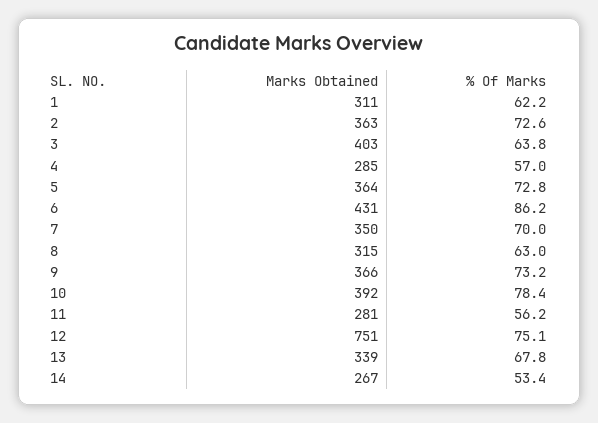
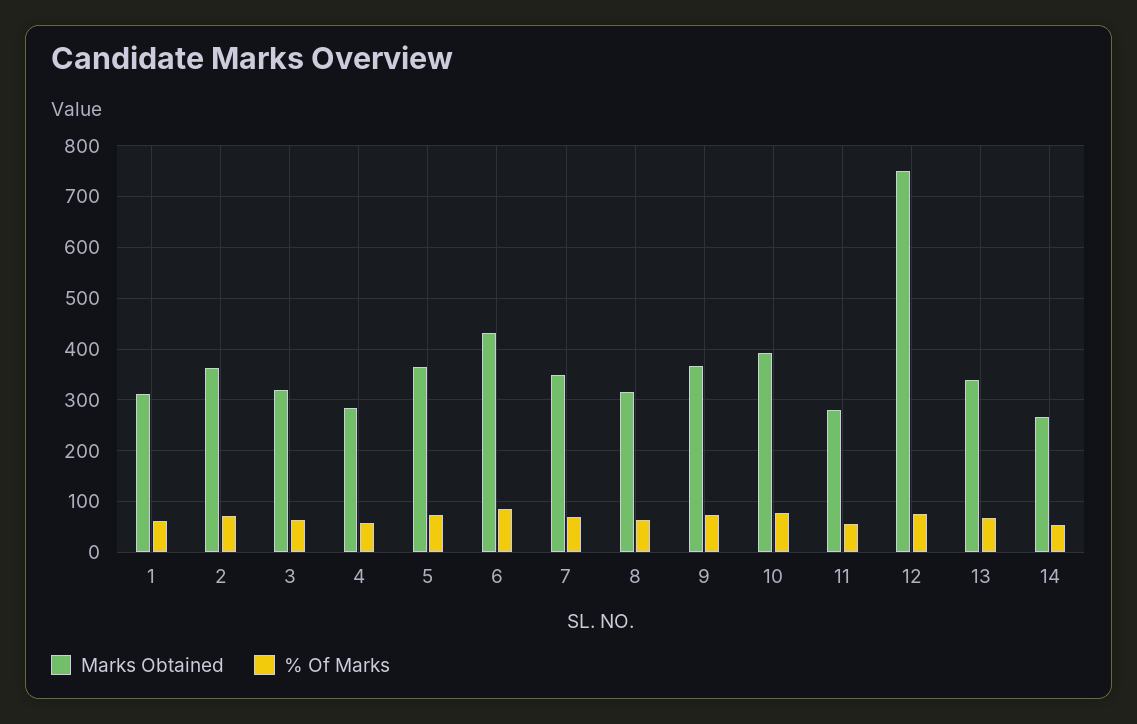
  {
    "Marks Obtained": {
      "1": 311,
      "2": 363,
-     "3": 403,
+     "3": 320,
      "4": 285,
      "5": 364,
      "6": 431,
      "7": 350,
      "8": 315,
      "9": 366,
      "10": 392,
      "11": 281,
      "12": 751,
      "13": 339,
      "14": 267
    },
    "% Of Marks": {
      "1": 62.2,
      "2": 72.6,
      "3": 63.8,
      "4": 57,
      "5": 72.8,
      "6": 86.2,
      "7": 70,
      "8": 63,
      "9": 73.2,
      "10": 78.4,
      "11": 56.2,
      "12": 75.1,
      "13": 67.8,
      "14": 53.4
    }
  }

